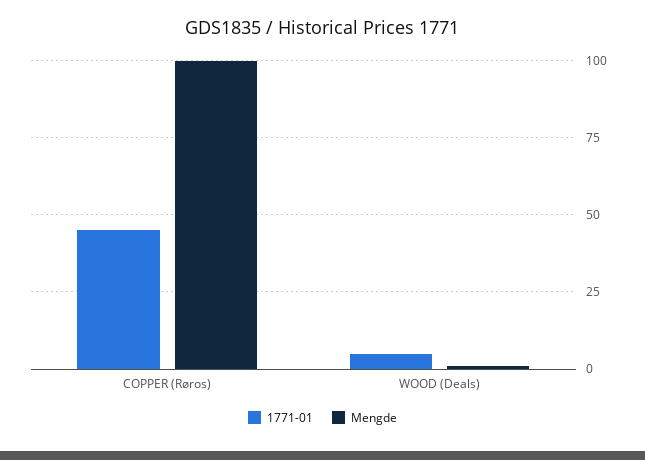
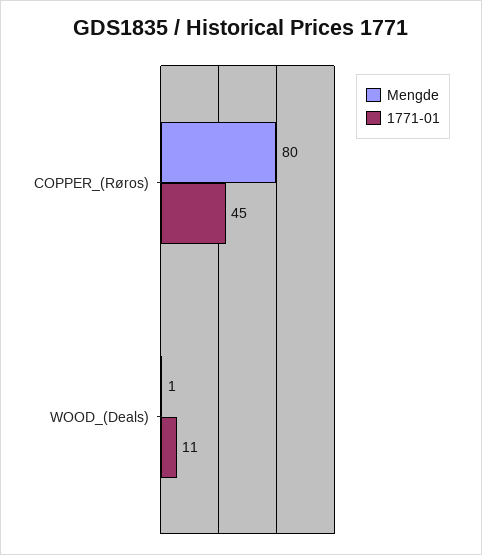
  {
    "1771-01": {
      "COPPER (Røros)": 45,
-     "WOOD (Deals)": 5
+     "WOOD (Deals)": 11
    },
    "Mengde": {
-     "COPPER (Røros)": 100,
+     "COPPER (Røros)": 80,
      "WOOD (Deals)": 1
    }
  }

